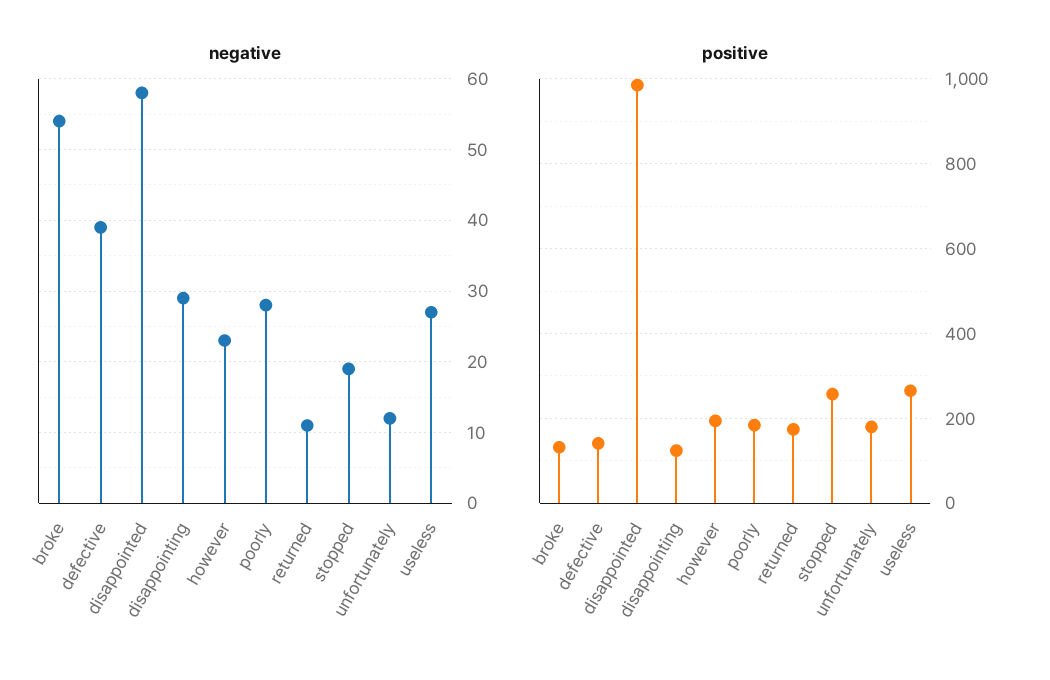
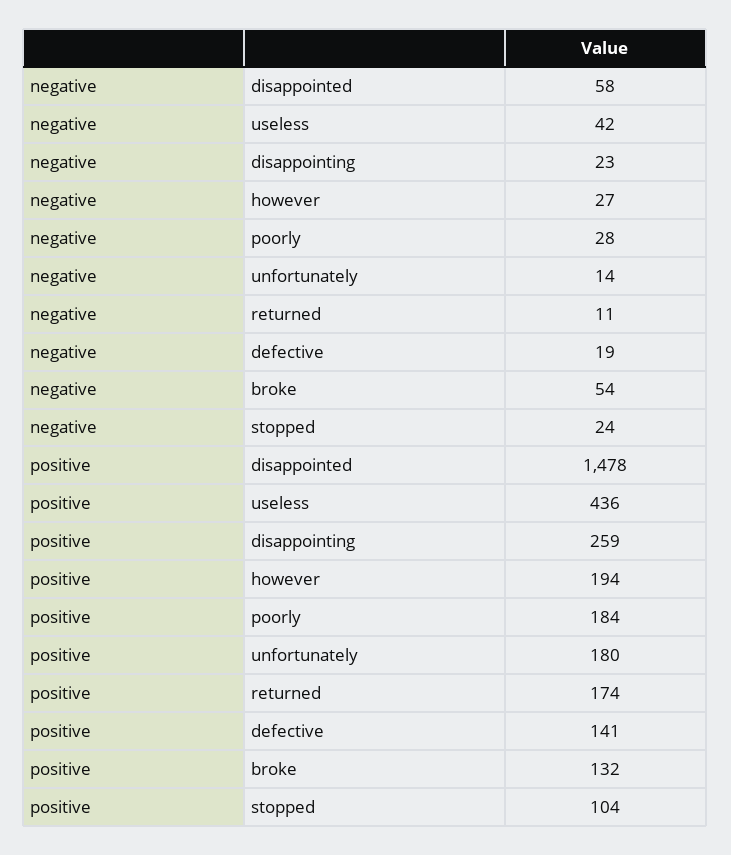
  {
    "negative": {
      "broke": 54,
-     "defective": 39,
+     "defective": 19,
      "disappointed": 58,
-     "disappointing": 29,
+     "disappointing": 23,
-     "however": 23,
+     "however": 27,
      "poorly": 28,
      "returned": 11,
-     "stopped": 19,
+     "stopped": 24,
-     "unfortunately": 12,
+     "unfortunately": 14,
-     "useless": 27
+     "useless": 42
    },
    "positive": {
      "broke": 132,
      "defective": 141,
-     "disappointed": 980,
+     "disappointed": 1478,
-     "disappointing": 120,
+     "disappointing": 259,
      "however": 194,
      "poorly": 184,
      "returned": 174,
-     "stopped": 260,
+     "stopped": 104,
      "unfortunately": 180,
-     "useless": 260
+     "useless": 436
    }
  }

